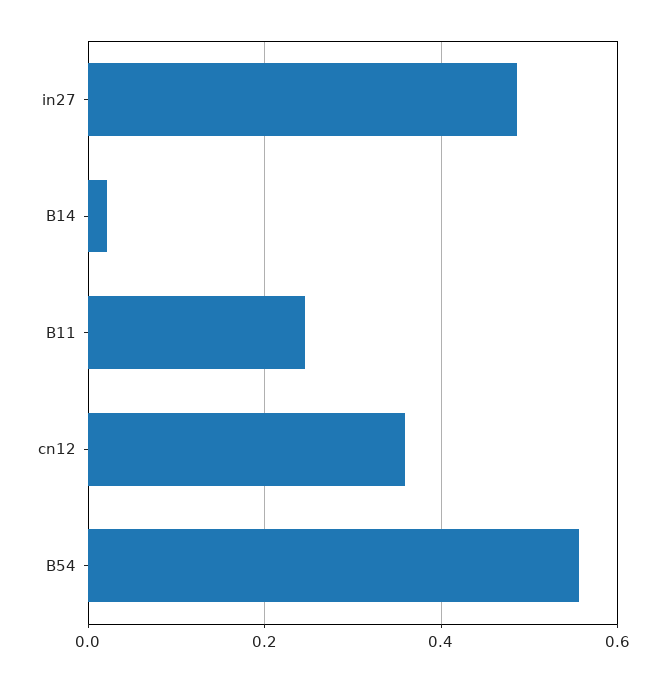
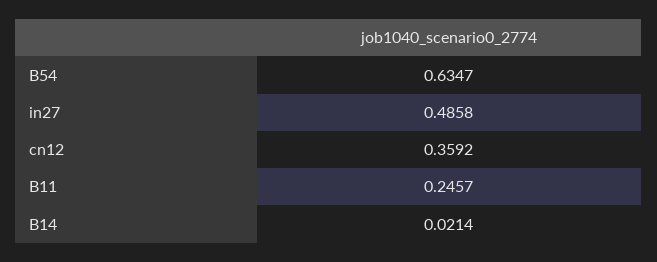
  {
    "in27": 0.4858,
    "B14": 0.0214,
    "B11": 0.2457,
    "cn12": 0.3592,
-   "B54": 0.56
+   "B54": 0.6347
  }

